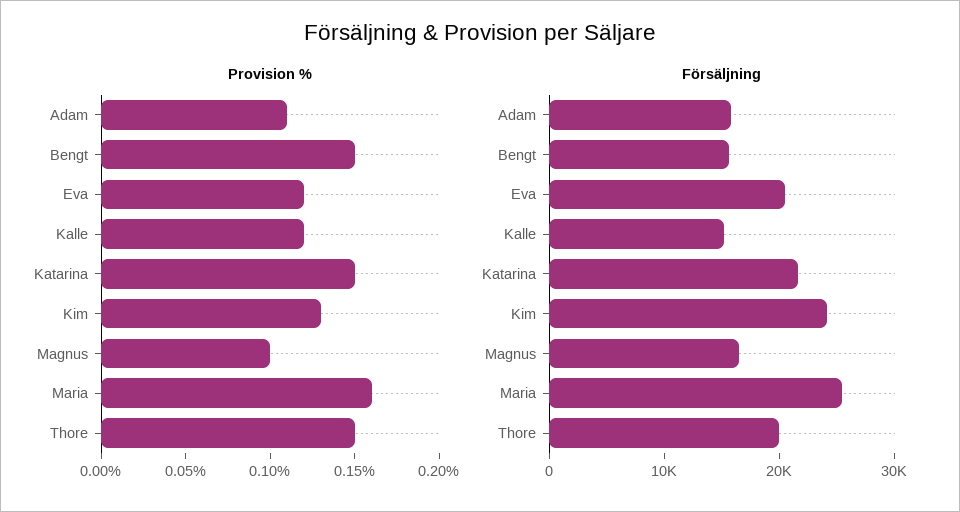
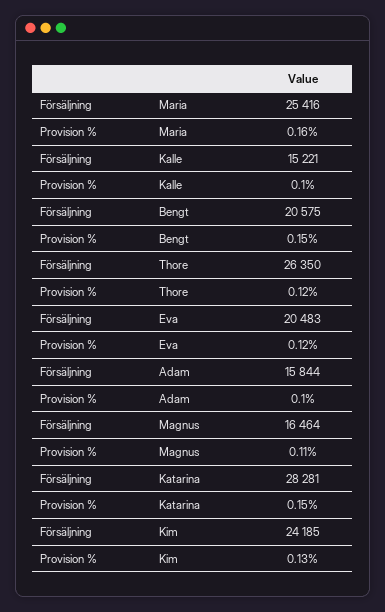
  {
    "Provision %": {
-     "Adam": 0.11,
+     "Adam": 0.1,
      "Bengt": 0.15,
      "Eva": 0.12,
-     "Kalle": 0.12,
+     "Kalle": 0.1,
      "Katarina": 0.15,
      "Kim": 0.13,
-     "Magnus": 0.1,
+     "Magnus": 0.11,
      "Maria": 0.16,
-     "Thore": 0.15
+     "Thore": 0.12
    },
    "Försäljning": {
      "Adam": 15844,
-     "Bengt": 16000,
+     "Bengt": 20575,
      "Eva": 20483,
      "Kalle": 15221,
-     "Katarina": 22000,
+     "Katarina": 28281,
      "Kim": 24185,
      "Magnus": 16464,
      "Maria": 25416,
-     "Thore": 20000
+     "Thore": 26350
    }
  }

